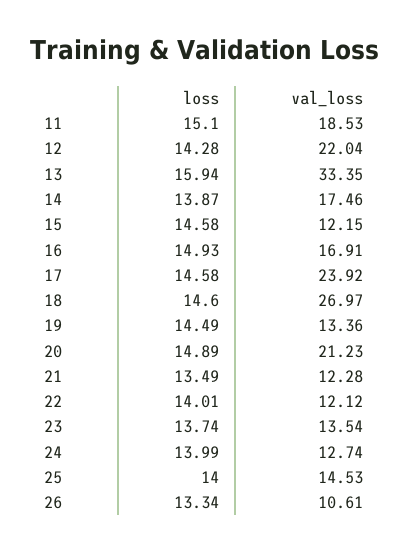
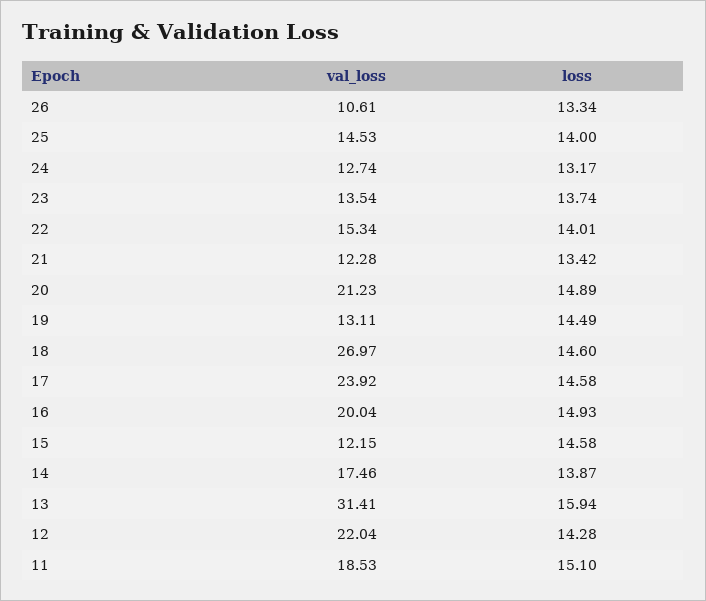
  {
    "loss": {
      "11": 15.1,
      "12": 14.28,
      "13": 15.94,
      "14": 13.87,
      "15": 14.58,
      "16": 14.93,
      "17": 14.58,
      "18": 14.6,
      "19": 14.49,
      "20": 14.89,
-     "21": 13.49,
+     "21": 13.42,
      "22": 14.01,
      "23": 13.74,
-     "24": 13.99,
+     "24": 13.17,
      "25": 14,
      "26": 13.34
    },
    "val_loss": {
      "11": 18.53,
      "12": 22.04,
-     "13": 33.35,
+     "13": 31.41,
      "14": 17.46,
      "15": 12.15,
-     "16": 16.91,
+     "16": 20.04,
      "17": 23.92,
      "18": 26.97,
-     "19": 13.36,
+     "19": 13.11,
      "20": 21.23,
      "21": 12.28,
-     "22": 12.12,
+     "22": 15.34,
      "23": 13.54,
      "24": 12.74,
      "25": 14.53,
      "26": 10.61
    }
  }

